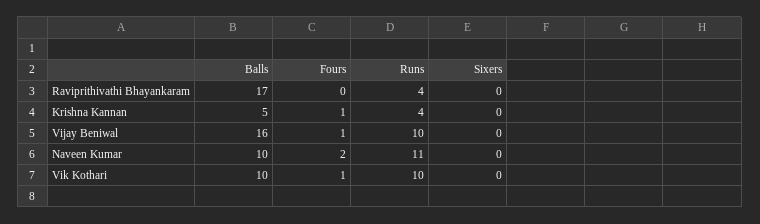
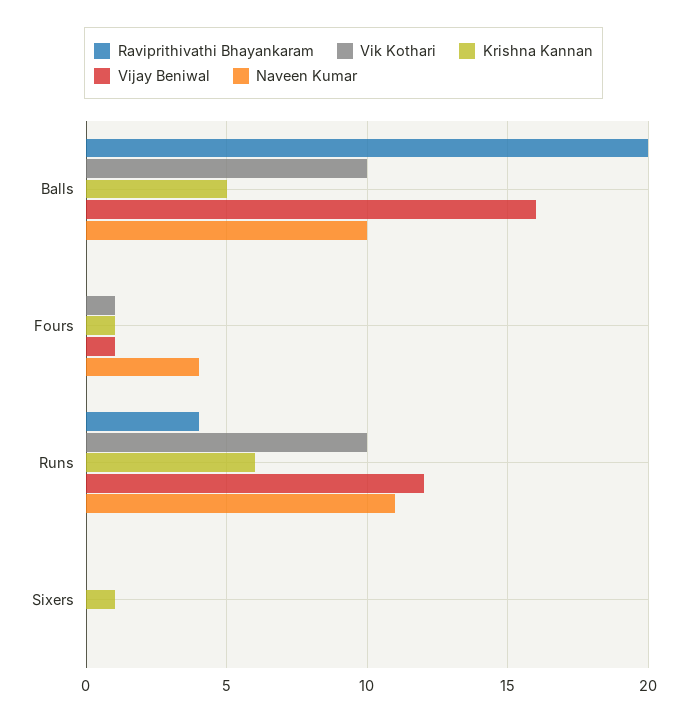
  {
    "Raviprithivathi Bhayankaram": {
-     "Balls": 17,
+     "Balls": 20,
      "Fours": 0,
      "Runs": 4,
      "Sixers": 0
    },
    "Krishna Kannan": {
      "Balls": 5,
      "Fours": 1,
-     "Runs": 4,
+     "Runs": 6,
-     "Sixers": 0
+     "Sixers": 1
    },
    "Vijay Beniwal": {
      "Balls": 16,
      "Fours": 1,
-     "Runs": 10,
+     "Runs": 12,
      "Sixers": 0
    },
    "Naveen Kumar": {
      "Balls": 10,
-     "Fours": 2,
+     "Fours": 4,
      "Runs": 11,
      "Sixers": 0
    },
    "Vik Kothari": {
      "Balls": 10,
      "Fours": 1,
      "Runs": 10,
      "Sixers": 0
    }
  }

